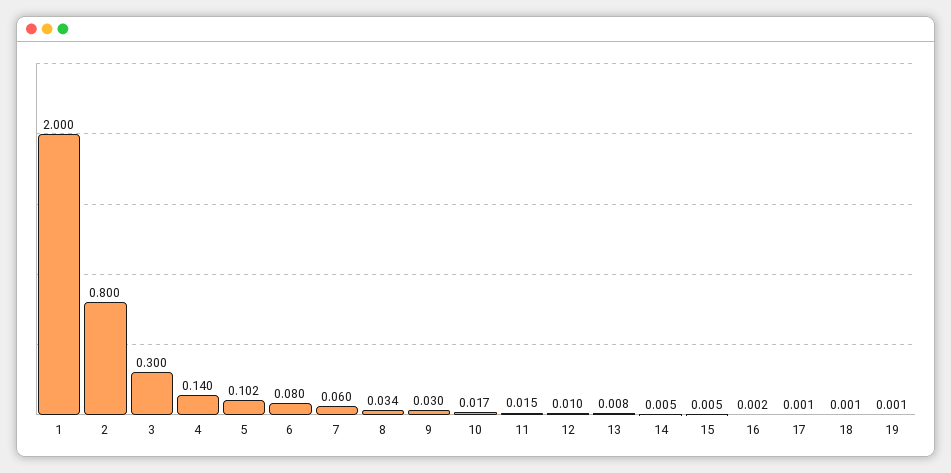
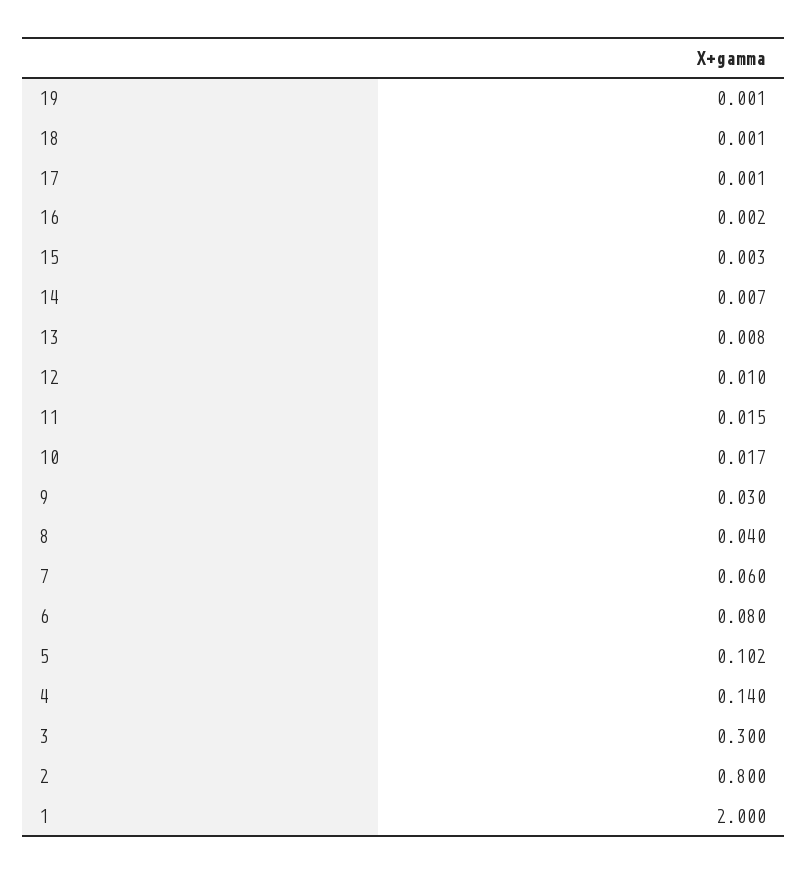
  {
    "1": 2,
    "2": 0.8,
    "3": 0.3,
    "4": 0.14,
    "5": 0.102,
    "6": 0.08,
    "7": 0.06,
-   "8": 0.034,
+   "8": 0.04,
    "9": 0.03,
    "10": 0.017,
    "11": 0.015,
    "12": 0.01,
    "13": 0.008,
-   "14": 0.005,
+   "14": 0.007,
-   "15": 0.005,
+   "15": 0.003,
    "16": 0.002,
    "17": 0.001,
    "18": 0.001,
    "19": 0.001
  }

